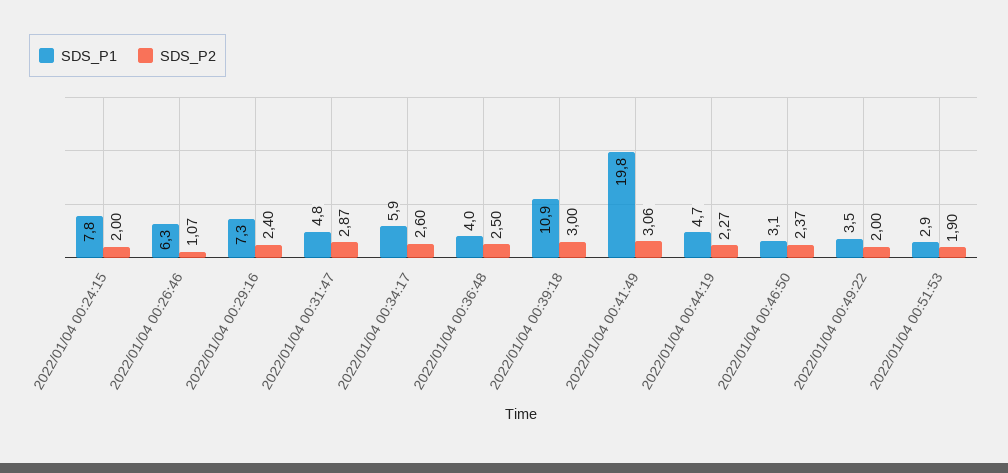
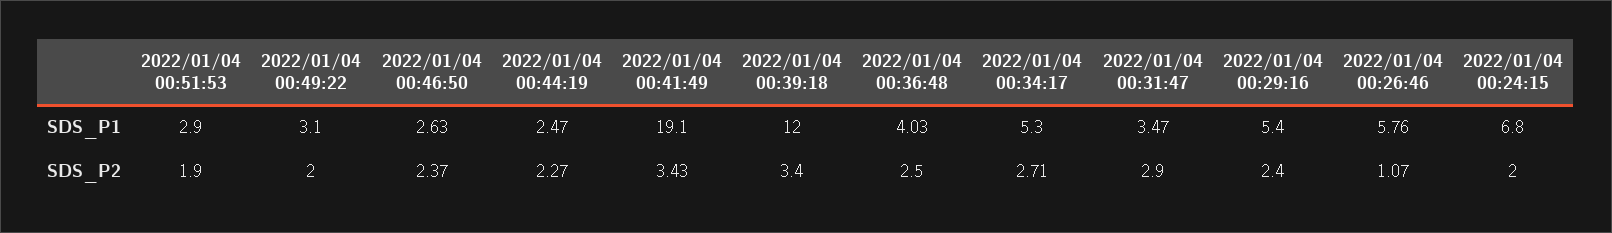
  {
    "SDS_P1": {
-     "2022/01/04 00:24:15": 7.8,
+     "2022/01/04 00:24:15": 6.8,
-     "2022/01/04 00:26:46": 6.3,
+     "2022/01/04 00:26:46": 5.76,
-     "2022/01/04 00:29:16": 7.3,
+     "2022/01/04 00:29:16": 5.4,
-     "2022/01/04 00:31:47": 4.8,
+     "2022/01/04 00:31:47": 3.47,
-     "2022/01/04 00:34:17": 5.9,
+     "2022/01/04 00:34:17": 5.3,
      "2022/01/04 00:36:48": 4.03,
-     "2022/01/04 00:39:18": 10.9,
+     "2022/01/04 00:39:18": 12,
-     "2022/01/04 00:41:49": 19.8,
+     "2022/01/04 00:41:49": 19.1,
-     "2022/01/04 00:44:19": 4.7,
+     "2022/01/04 00:44:19": 2.47,
-     "2022/01/04 00:46:50": 3.1,
+     "2022/01/04 00:46:50": 2.63,
-     "2022/01/04 00:49:22": 3.5,
+     "2022/01/04 00:49:22": 3.1,
      "2022/01/04 00:51:53": 2.9
    },
    "SDS_P2": {
      "2022/01/04 00:24:15": 2,
      "2022/01/04 00:26:46": 1.07,
      "2022/01/04 00:29:16": 2.4,
-     "2022/01/04 00:31:47": 2.87,
+     "2022/01/04 00:31:47": 2.9,
-     "2022/01/04 00:34:17": 2.6,
+     "2022/01/04 00:34:17": 2.71,
      "2022/01/04 00:36:48": 2.5,
-     "2022/01/04 00:39:18": 3,
+     "2022/01/04 00:39:18": 3.4,
-     "2022/01/04 00:41:49": 3.06,
+     "2022/01/04 00:41:49": 3.43,
      "2022/01/04 00:44:19": 2.27,
      "2022/01/04 00:46:50": 2.37,
      "2022/01/04 00:49:22": 2,
      "2022/01/04 00:51:53": 1.9
    }
  }

